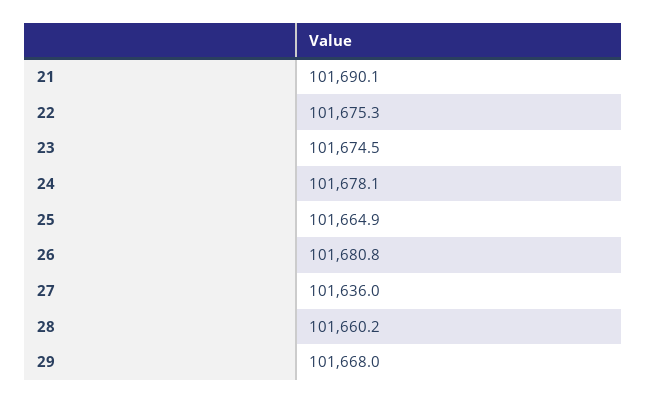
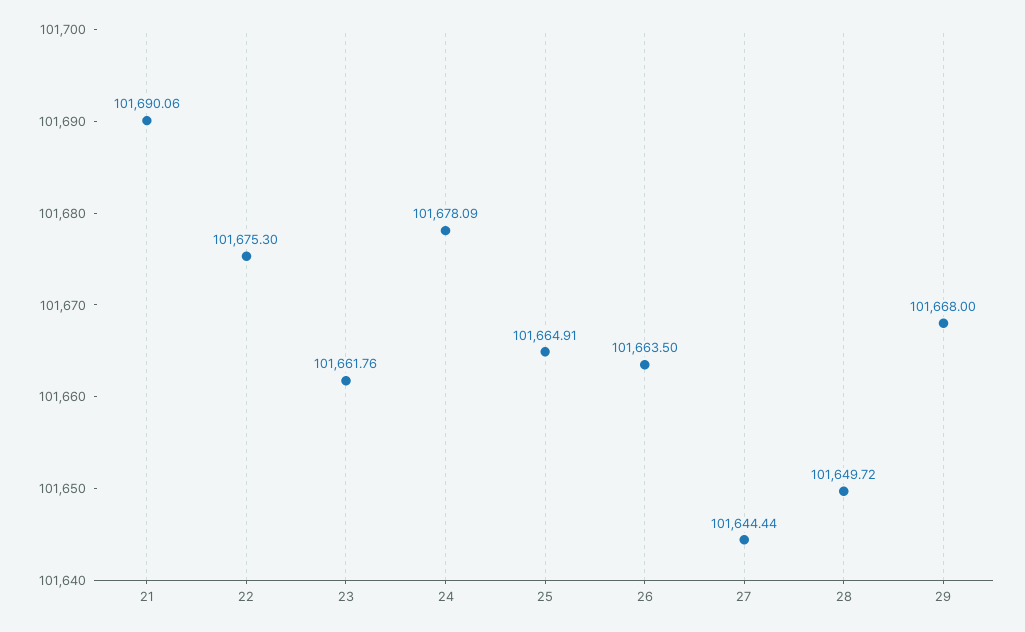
  {
    "21": 101690.06,
    "22": 101675.3,
-   "23": 101674.5,
+   "23": 101661.76,
    "24": 101678.09,
    "25": 101664.91,
-   "26": 101680.8,
+   "26": 101663.5,
-   "27": 101636,
+   "27": 101644.44,
-   "28": 101660.2,
+   "28": 101649.72,
    "29": 101668
  }

